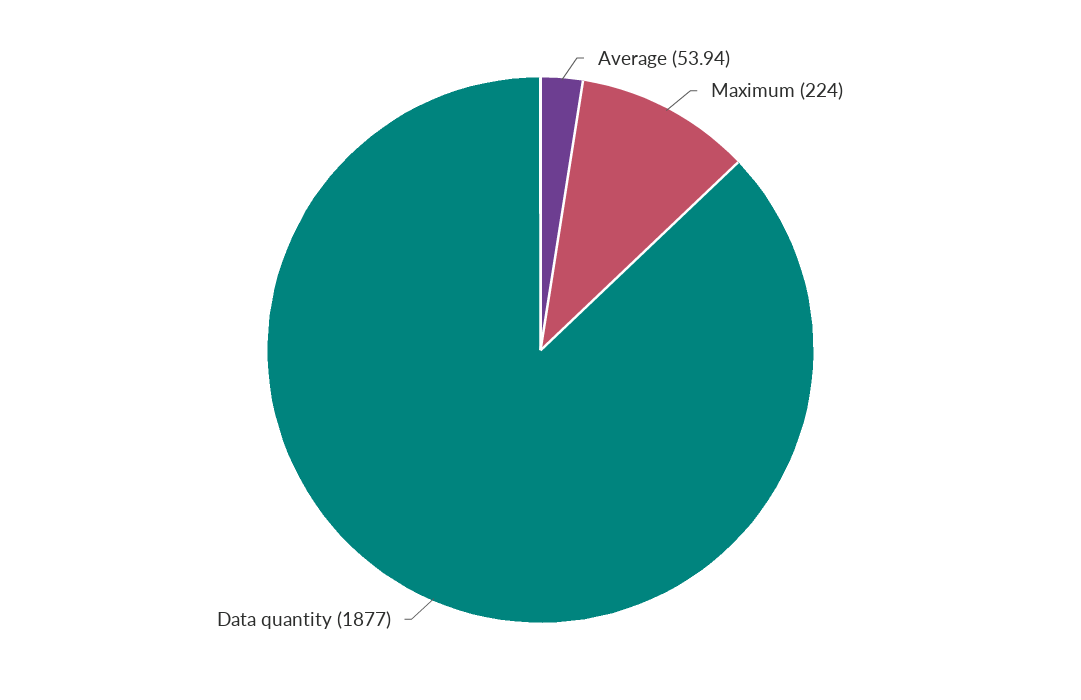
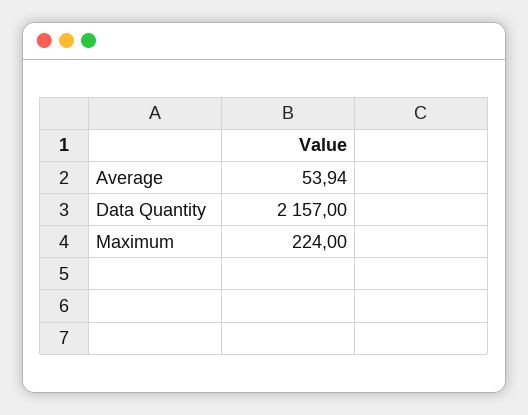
  {
    "Average": 53.94,
    "Maximum": 224,
-   "Data quantity": 1877
+   "Data quantity": 2157
  }

